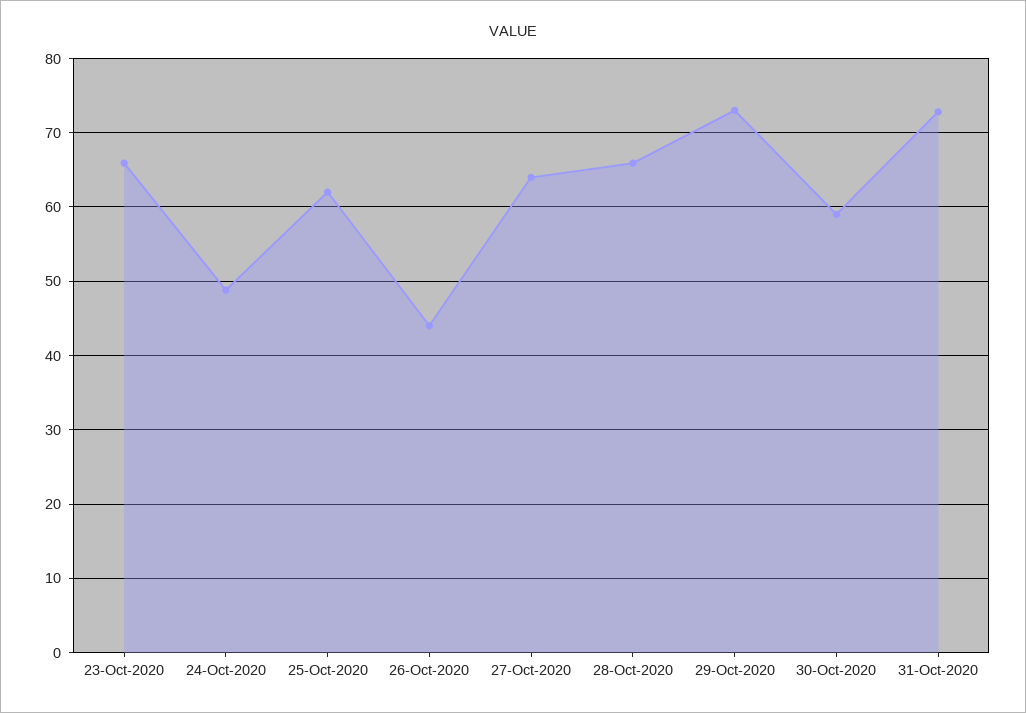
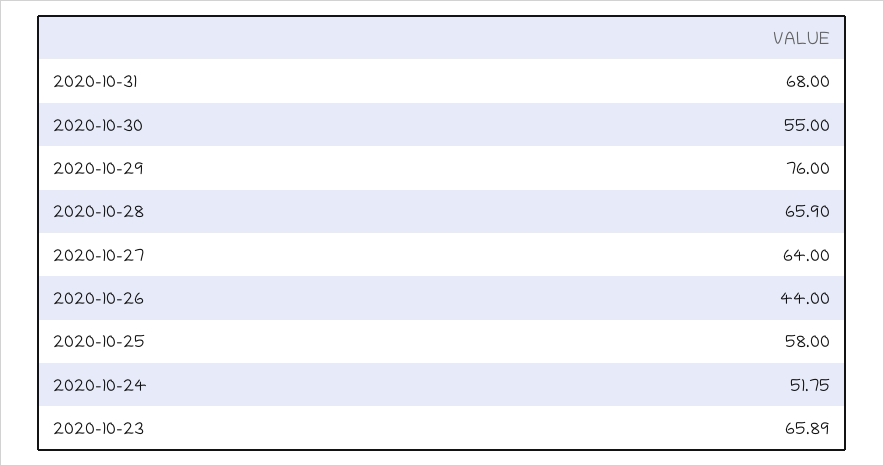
  {
    "23-Oct-2020": 65.89,
-   "24-Oct-2020": 49,
+   "24-Oct-2020": 51.75,
-   "25-Oct-2020": 62,
+   "25-Oct-2020": 58,
    "26-Oct-2020": 44,
    "27-Oct-2020": 64,
    "28-Oct-2020": 65.9,
-   "29-Oct-2020": 73,
+   "29-Oct-2020": 76,
-   "30-Oct-2020": 59,
+   "30-Oct-2020": 55,
-   "31-Oct-2020": 73
+   "31-Oct-2020": 68
  }

